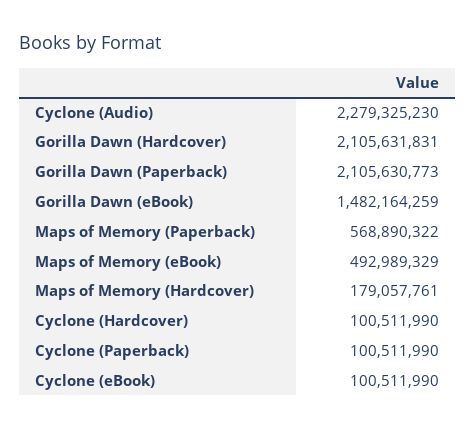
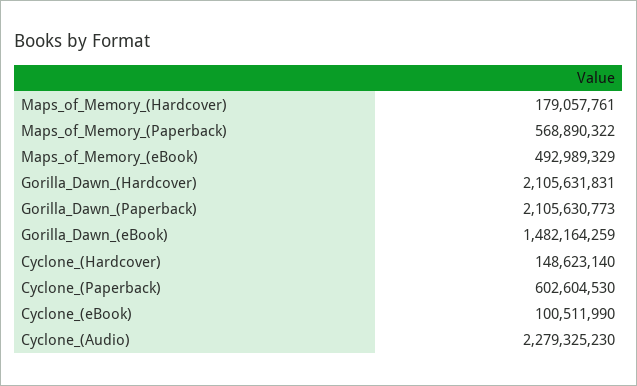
  {
    "Cyclone (Audio)": 2279325230,
    "Gorilla Dawn (Hardcover)": 2105631831,
    "Gorilla Dawn (Paperback)": 2105630773,
    "Gorilla Dawn (eBook)": 1482164259,
    "Maps of Memory (Paperback)": 568890322,
    "Maps of Memory (eBook)": 492989329,
    "Maps of Memory (Hardcover)": 179057761,
-   "Cyclone (Hardcover)": 100511990,
+   "Cyclone (Hardcover)": 148623140,
-   "Cyclone (Paperback)": 100511990,
+   "Cyclone (Paperback)": 602604530,
    "Cyclone (eBook)": 100511990
  }

